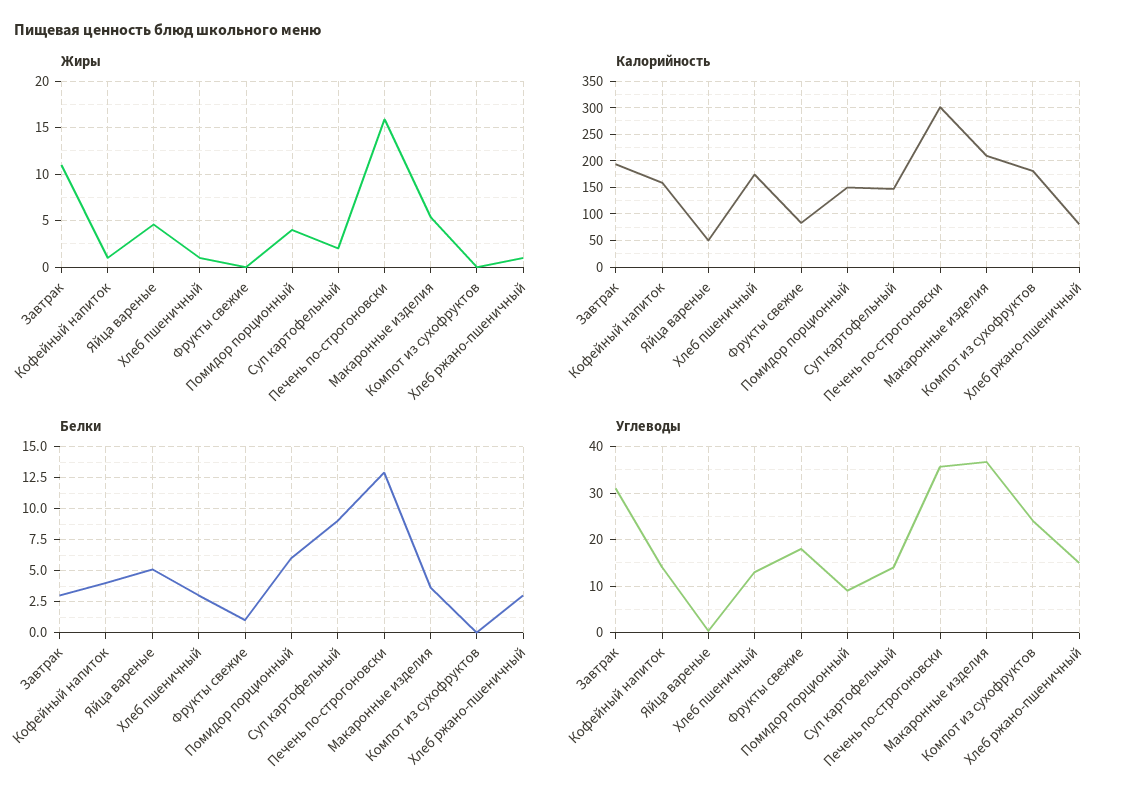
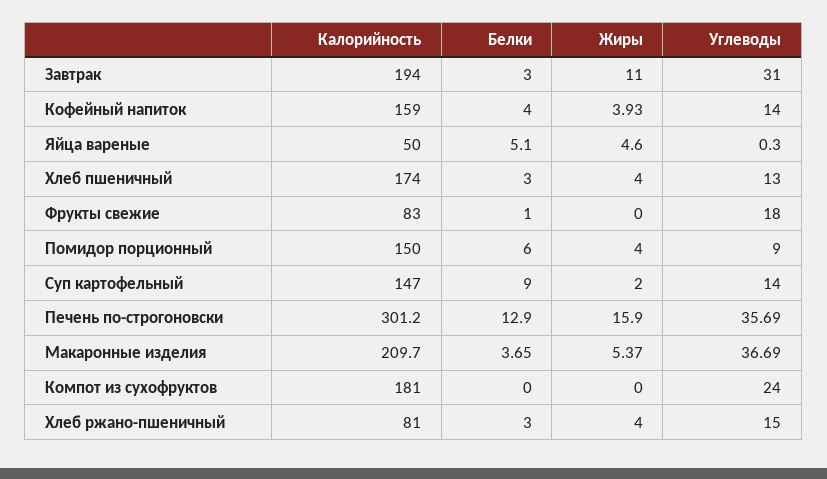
  {
    "Жиры": {
      "Завтрак": 11,
-     "Кофейный напиток": 1,
+     "Кофейный напиток": 3.93,
      "Яйца вареные": 4.6,
-     "Хлеб пшеничный": 1,
+     "Хлеб пшеничный": 4,
      "Фрукты свежие": 0,
      "Помидор порционный": 4,
      "Суп картофельный": 2,
      "Печень по-строгоновски": 15.9,
      "Макаронные изделия": 5.37,
      "Компот из сухофруктов": 0,
-     "Хлеб ржано-пшеничный": 1
+     "Хлеб ржано-пшеничный": 4
    },
    "Калорийность": {
      "Завтрак": 194,
      "Кофейный напиток": 159,
      "Яйца вареные": 50,
      "Хлеб пшеничный": 174,
      "Фрукты свежие": 83,
      "Помидор порционный": 150,
      "Суп картофельный": 147,
      "Печень по-строгоновски": 301.2,
      "Макаронные изделия": 209.7,
      "Компот из сухофруктов": 181,
      "Хлеб ржано-пшеничный": 81
    },
    "Белки": {
      "Завтрак": 3,
      "Кофейный напиток": 4,
      "Яйца вареные": 5.1,
      "Хлеб пшеничный": 3,
      "Фрукты свежие": 1,
      "Помидор порционный": 6,
      "Суп картофельный": 9,
      "Печень по-строгоновски": 12.9,
      "Макаронные изделия": 3.65,
      "Компот из сухофруктов": 0,
      "Хлеб ржано-пшеничный": 3
    },
    "Углеводы": {
      "Завтрак": 31,
      "Кофейный напиток": 14,
      "Яйца вареные": 0.3,
      "Хлеб пшеничный": 13,
      "Фрукты свежие": 18,
      "Помидор порционный": 9,
      "Суп картофельный": 14,
      "Печень по-строгоновски": 35.69,
      "Макаронные изделия": 36.69,
      "Компот из сухофруктов": 24,
      "Хлеб ржано-пшеничный": 15
    }
  }

